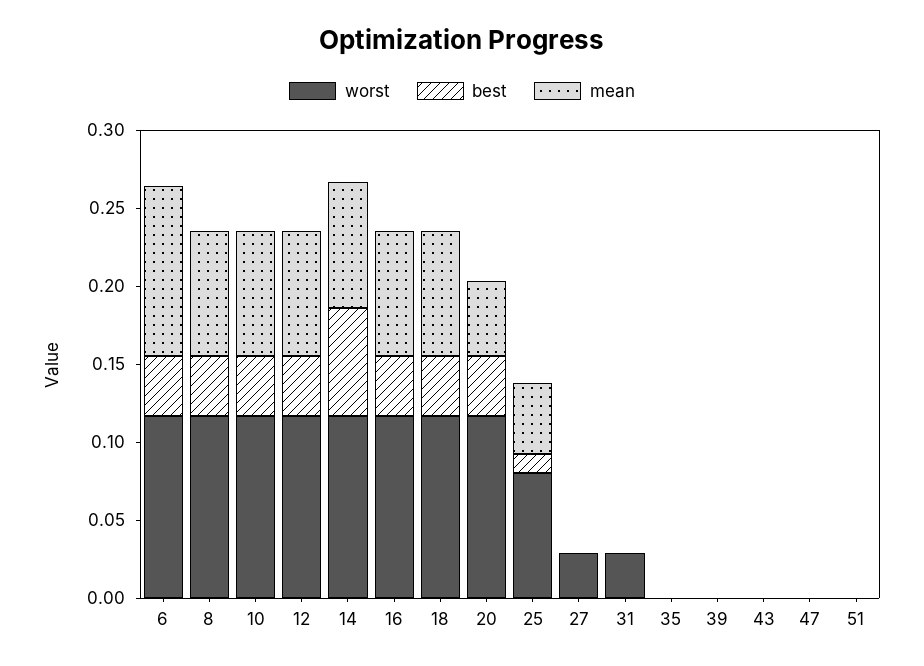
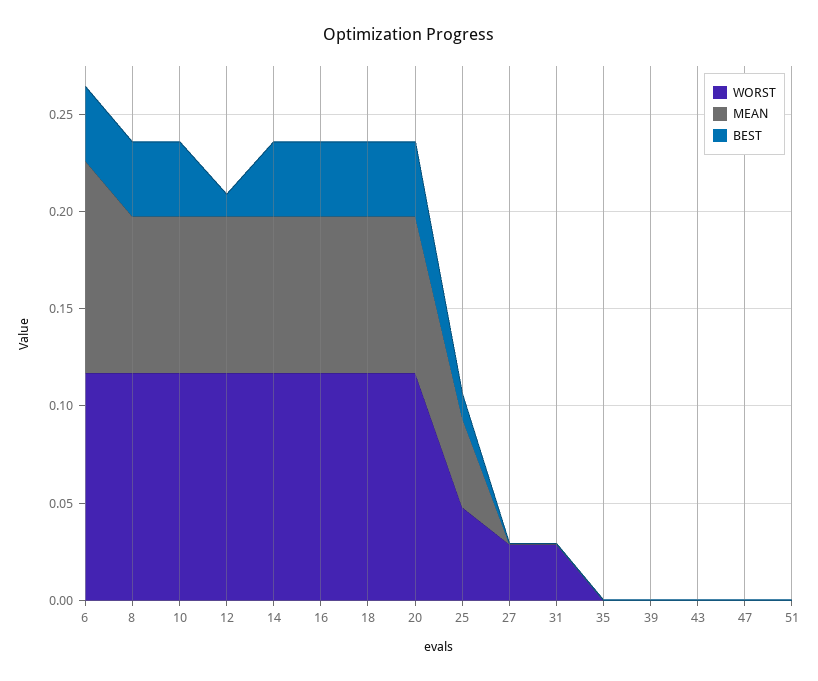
  {
    "worst": {
      "6": 0.12,
      "8": 0.12,
      "10": 0.12,
      "12": 0.12,
      "14": 0.12,
      "16": 0.12,
      "18": 0.12,
      "20": 0.12,
-     "25": 0.08,
+     "25": 0.05,
      "27": 0.03,
      "31": 0.03,
      "35": 0,
      "39": 0,
      "43": 0,
      "47": 0,
      "51": 0
    },
    "best": {
      "6": 0.04,
      "8": 0.04,
      "10": 0.04,
-     "12": 0.04,
+     "12": 0.01,
-     "14": 0.07,
+     "14": 0.04,
      "16": 0.04,
      "18": 0.04,
      "20": 0.04,
      "25": 0.01,
      "27": 0,
      "31": 0,
      "35": 0,
      "39": 0,
      "43": 0,
      "47": 0,
      "51": 0
    },
    "mean": {
      "6": 0.11,
      "8": 0.08,
      "10": 0.08,
      "12": 0.08,
      "14": 0.08,
      "16": 0.08,
      "18": 0.08,
-     "20": 0.05,
+     "20": 0.08,
      "25": 0.05,
      "27": 0,
      "31": 0,
      "35": 0,
      "39": 0,
      "43": 0,
      "47": 0,
      "51": 0
    }
  }

